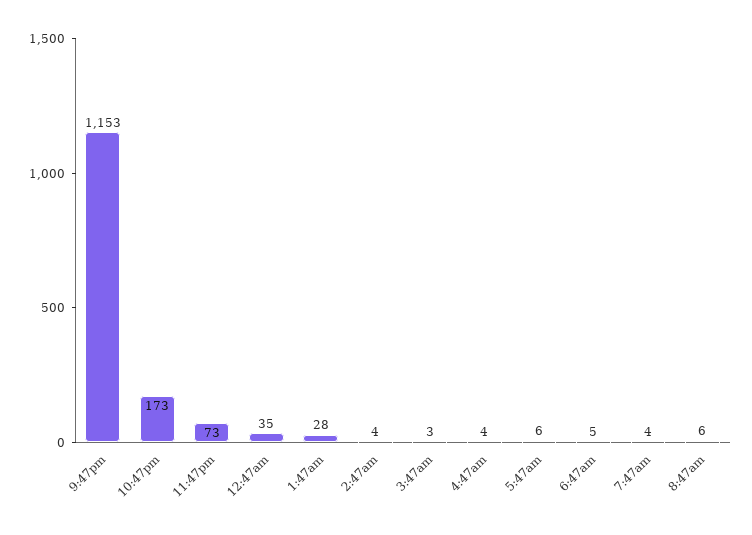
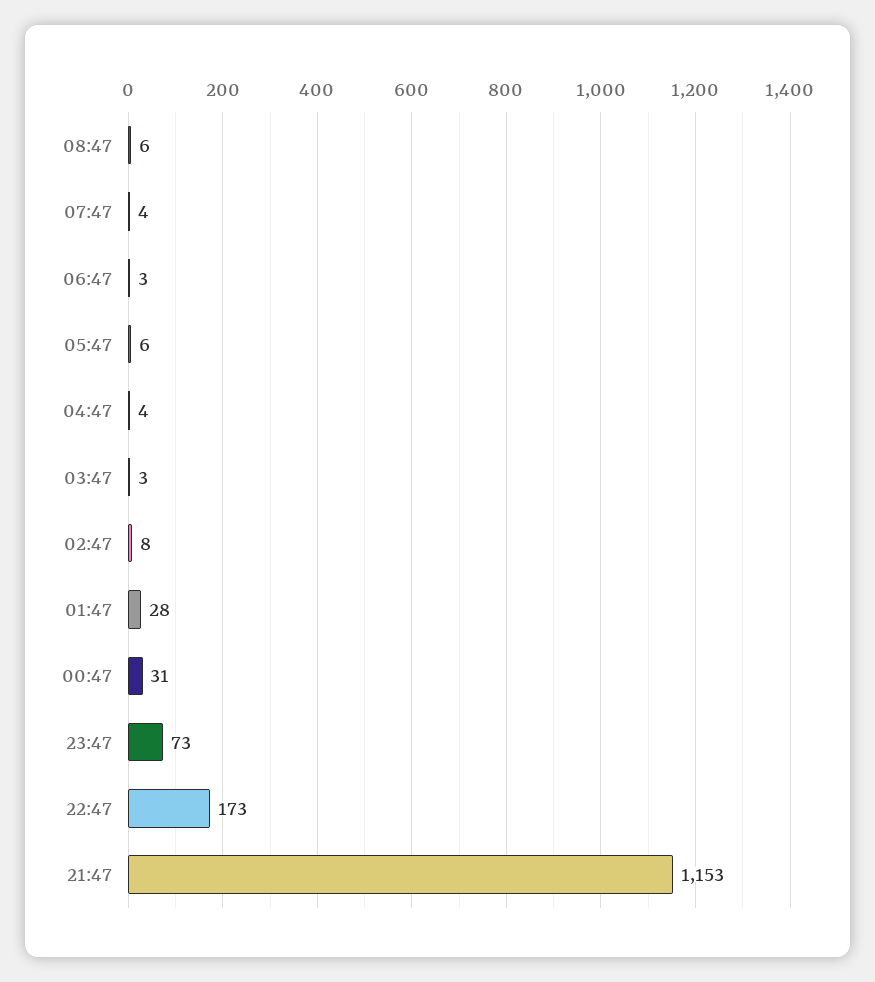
  {
    "9:47pm": 1153,
    "10:47pm": 173,
    "11:47pm": 73,
-   "12:47am": 35,
+   "12:47am": 31,
    "1:47am": 28,
-   "2:47am": 4,
+   "2:47am": 8,
    "3:47am": 3,
    "4:47am": 4,
    "5:47am": 6,
-   "6:47am": 5,
+   "6:47am": 3,
    "7:47am": 4,
    "8:47am": 6
  }

